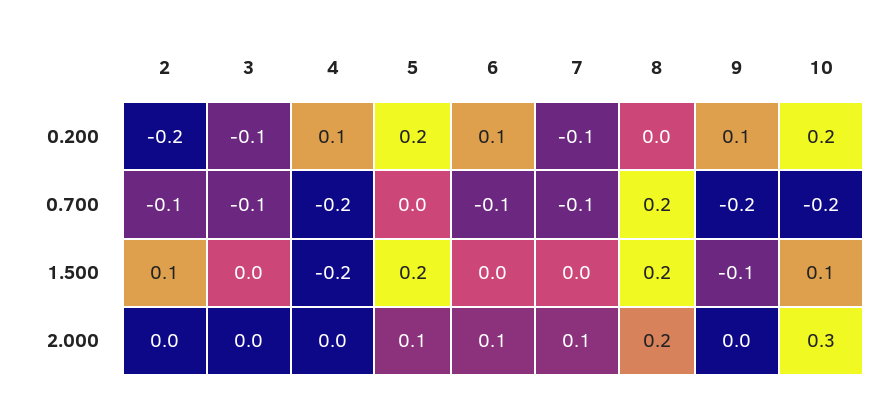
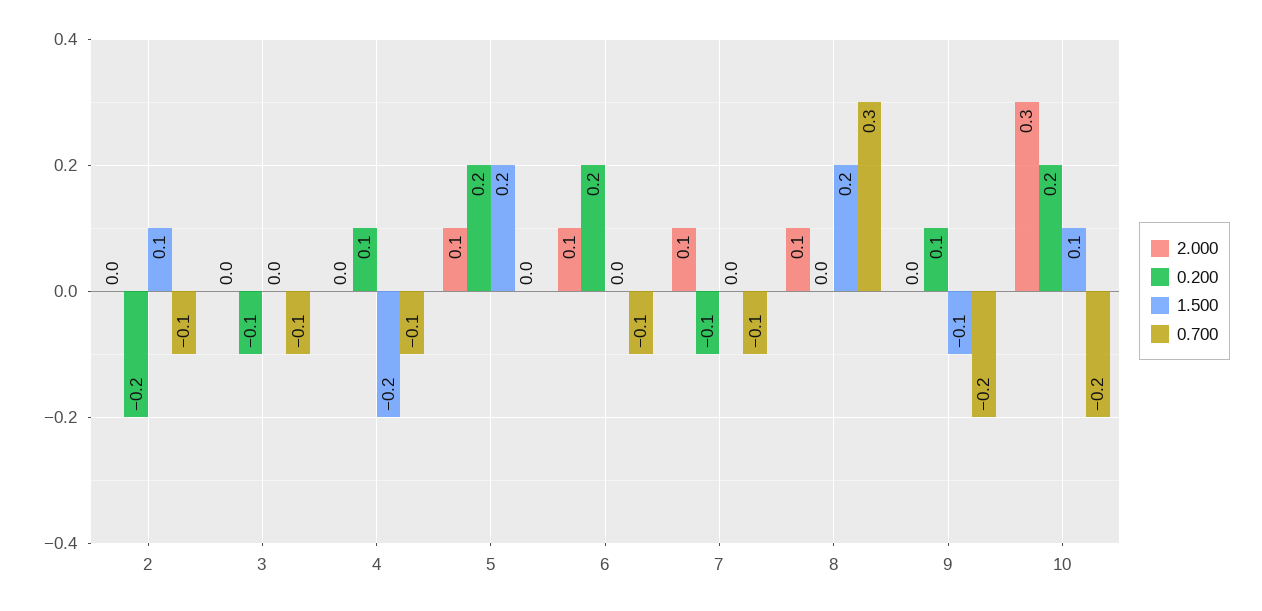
  {
    "0.200": {
      "2": -0.2,
      "3": -0.1,
      "4": 0.1,
      "5": 0.2,
-     "6": 0.1,
+     "6": 0.2,
      "7": -0.1,
      "8": 0,
      "9": 0.1,
      "10": 0.2
    },
    "0.700": {
      "2": -0.1,
      "3": -0.1,
-     "4": -0.2,
+     "4": -0.1,
      "5": 0,
      "6": -0.1,
      "7": -0.1,
-     "8": 0.2,
+     "8": 0.3,
      "9": -0.2,
      "10": -0.2
    },
    "1.500": {
      "2": 0.1,
      "3": 0,
      "4": -0.2,
      "5": 0.2,
      "6": 0,
      "7": 0,
      "8": 0.2,
      "9": -0.1,
      "10": 0.1
    },
    "2.000": {
      "2": 0,
      "3": 0,
      "4": 0,
      "5": 0.1,
      "6": 0.1,
      "7": 0.1,
-     "8": 0.2,
+     "8": 0.1,
      "9": 0,
      "10": 0.3
    }
  }

